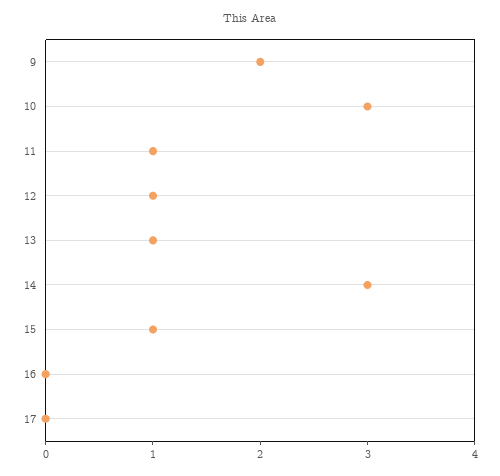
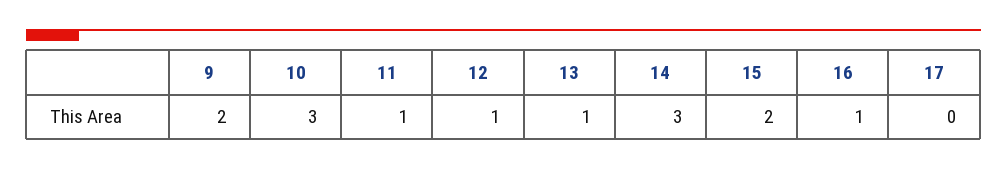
  {
    "9": 2,
    "10": 3,
    "11": 1,
    "12": 1,
    "13": 1,
    "14": 3,
-   "15": 1,
+   "15": 2,
-   "16": 0,
+   "16": 1,
    "17": 0
  }

